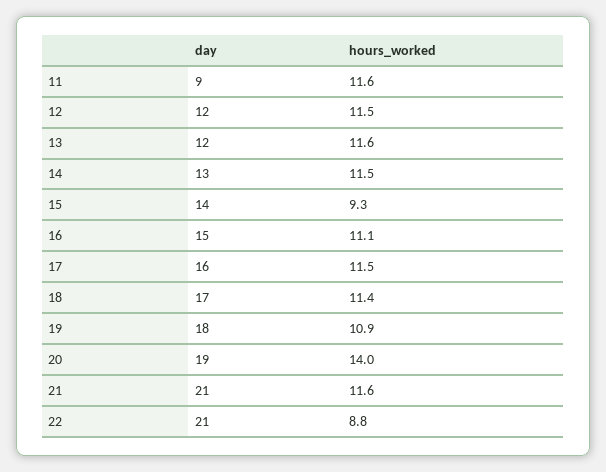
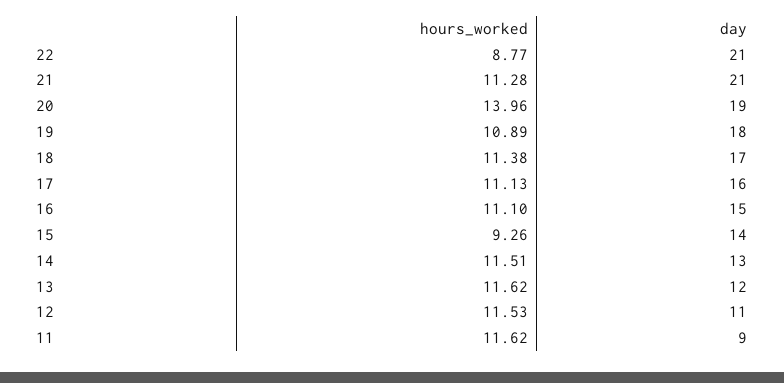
  {
    "day": {
      "11": 9,
-     "12": 12,
+     "12": 11,
      "13": 12,
      "14": 13,
      "15": 14,
      "16": 15,
      "17": 16,
      "18": 17,
      "19": 18,
      "20": 19,
      "21": 21,
      "22": 21
    },
    "hours_worked": {
      "11": 11.62,
      "12": 11.53,
      "13": 11.62,
      "14": 11.51,
      "15": 9.26,
      "16": 11.1,
-     "17": 11.5,
+     "17": 11.13,
      "18": 11.38,
      "19": 10.89,
      "20": 13.96,
-     "21": 11.6,
+     "21": 11.28,
      "22": 8.77
    }
  }

